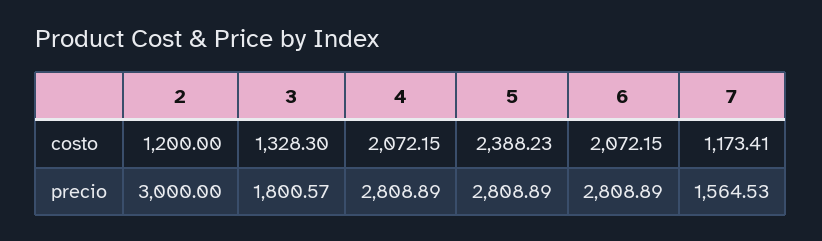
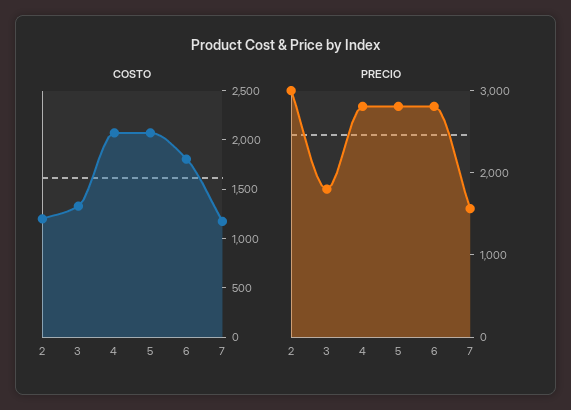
  {
    "costo": {
      "2": 1200,
      "3": 1328.3,
      "4": 2072.15,
-     "5": 2388.23,
+     "5": 2100,
-     "6": 2072.15,
+     "6": 1800,
      "7": 1173.41
    },
    "precio": {
      "2": 3000,
      "3": 1800.57,
      "4": 2808.89,
      "5": 2808.89,
      "6": 2808.89,
      "7": 1564.53
    }
  }

